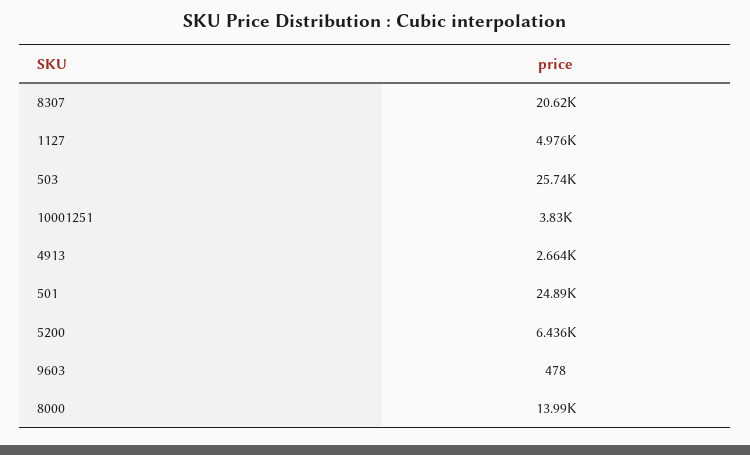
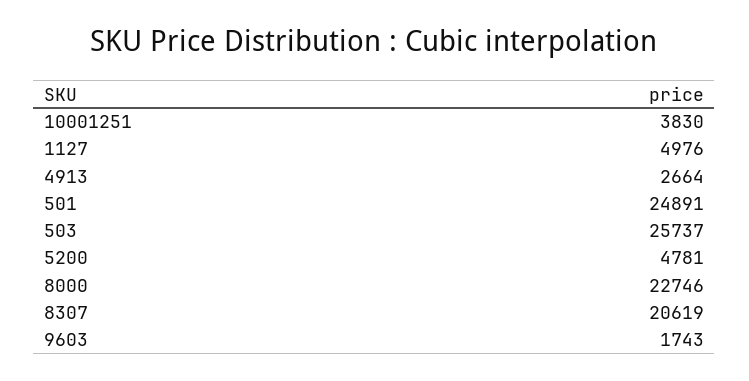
  {
    "8307": 20619,
    "1127": 4976,
    "503": 25737,
    "10001251": 3830,
    "4913": 2664,
    "501": 24891,
-   "5200": 6436,
+   "5200": 4781,
-   "9603": 478,
+   "9603": 1743,
-   "8000": 13990
+   "8000": 22746
  }

